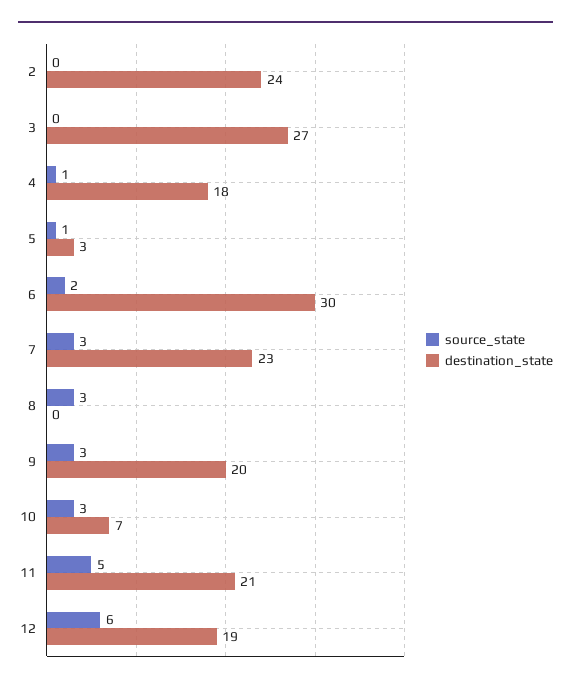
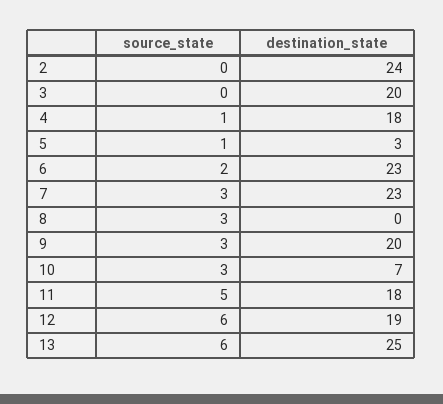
  {
    "source_state": {
      "2": 0,
      "3": 0,
      "4": 1,
      "5": 1,
      "6": 2,
      "7": 3,
      "8": 3,
      "9": 3,
      "10": 3,
      "11": 5,
-     "12": 6
+     "12": 6,
+     "13": 6
    },
    "destination_state": {
      "2": 24,
-     "3": 27,
+     "3": 20,
      "4": 18,
      "5": 3,
-     "6": 30,
+     "6": 23,
      "7": 23,
      "8": 0,
      "9": 20,
      "10": 7,
-     "11": 21,
+     "11": 18,
-     "12": 19
+     "12": 19,
+     "13": 25
    }
  }

